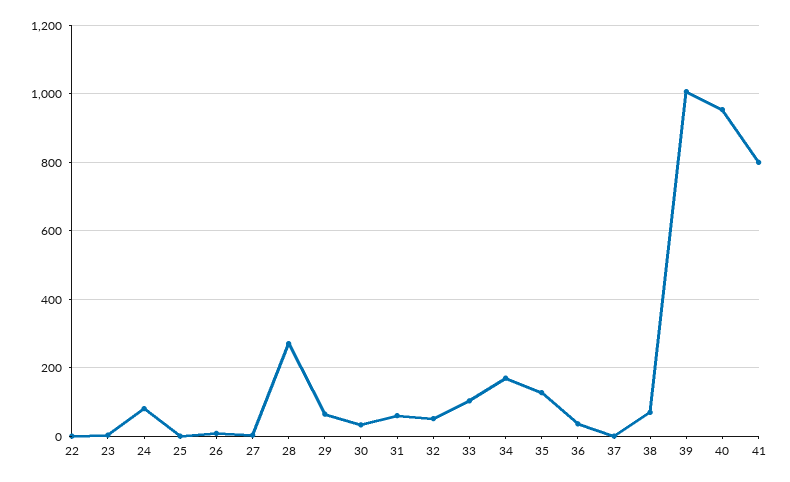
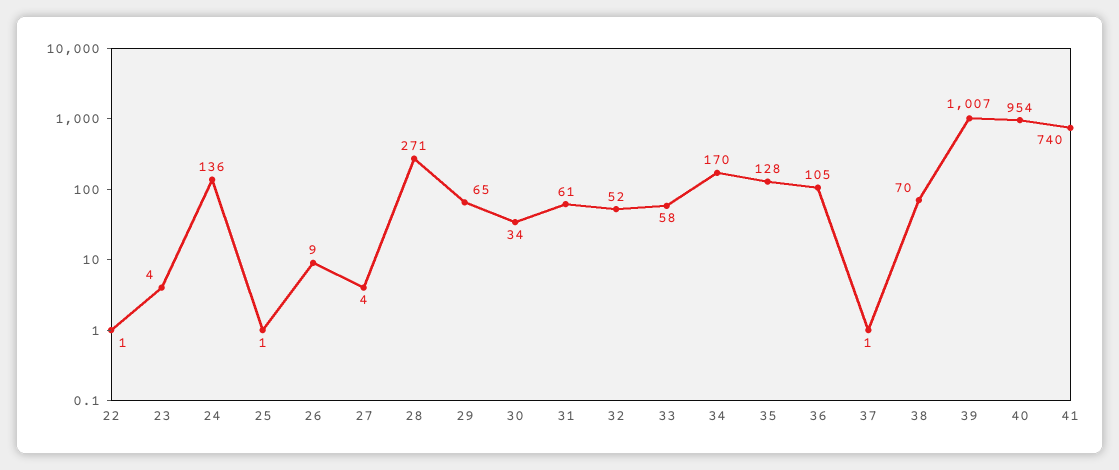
  {
    "22": 1,
    "23": 4,
-   "24": 80,
+   "24": 136,
    "25": 1,
    "26": 9,
    "27": 4,
    "28": 271,
    "29": 65,
    "30": 34,
    "31": 61,
    "32": 52,
-   "33": 100,
+   "33": 58,
    "34": 170,
    "35": 128,
-   "36": 40,
+   "36": 105,
    "37": 1,
    "38": 70,
    "39": 1007,
    "40": 954,
-   "41": 800
+   "41": 740
  }

